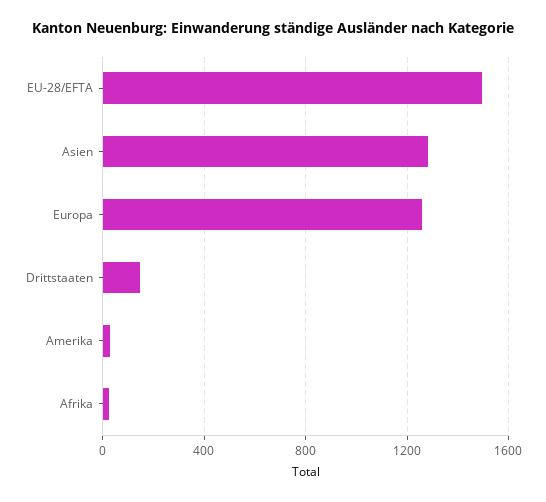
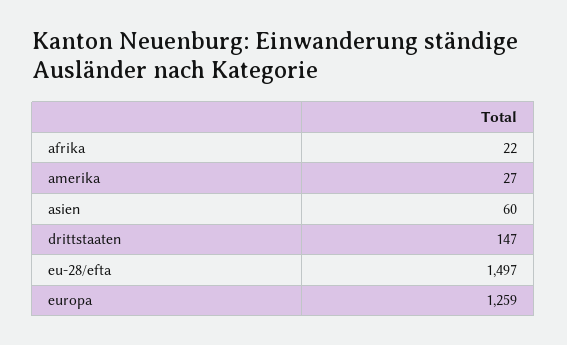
  {
    "EU-28/EFTA": 1497,
-   "Asien": 1300,
+   "Asien": 60,
    "Europa": 1259,
    "Drittstaaten": 147,
    "Amerika": 27,
    "Afrika": 22
  }

